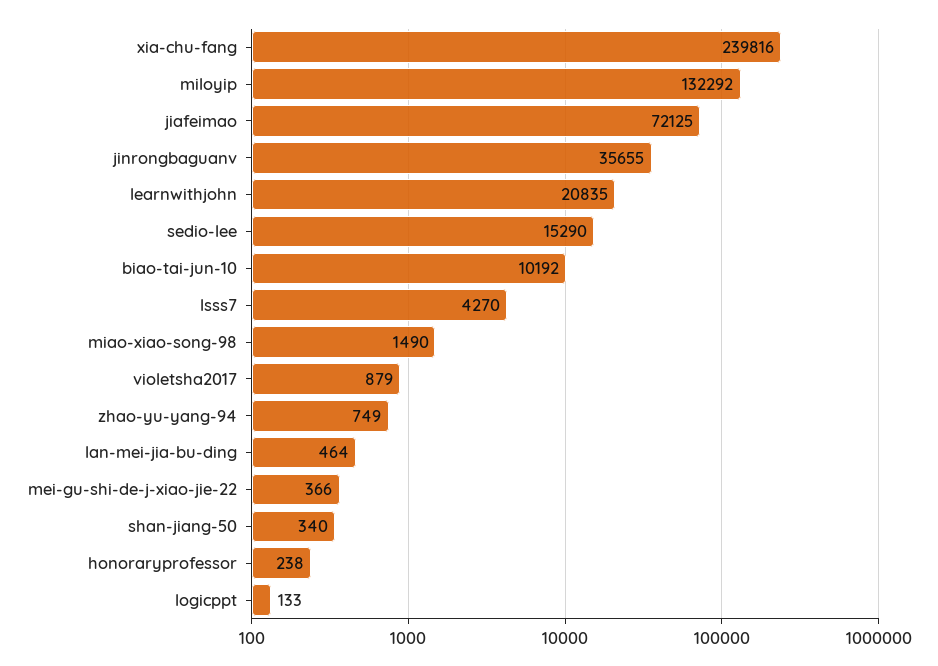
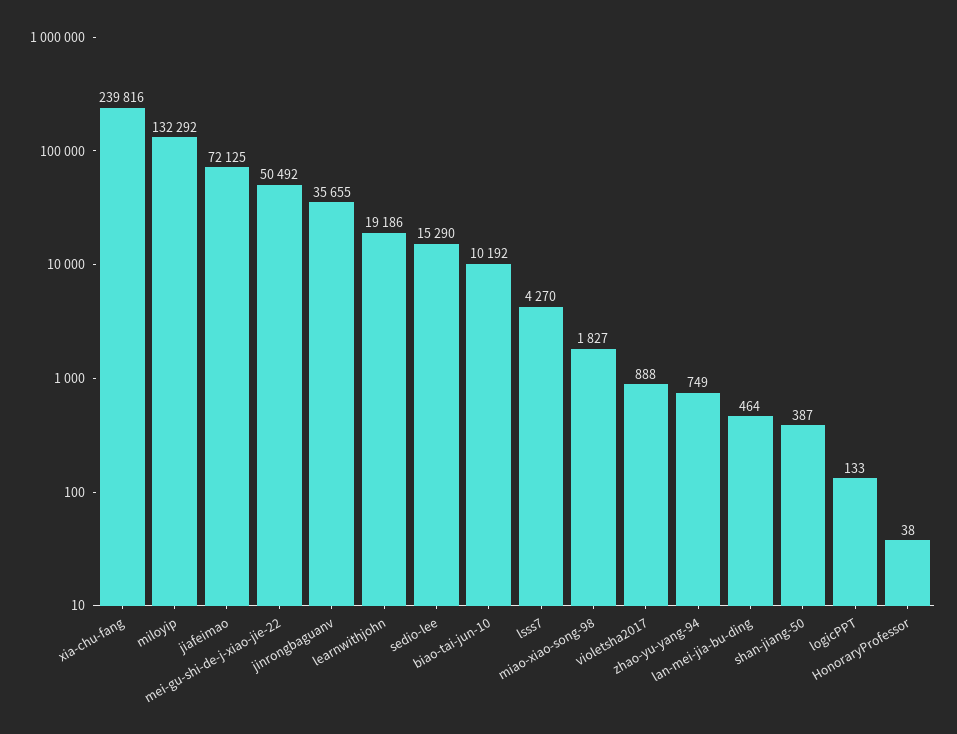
  {
    "xia-chu-fang": 239816,
    "miloyip": 132292,
    "jiafeimao": 72125,
    "jinrongbaguanv": 35655,
-   "learnwithjohn": 20835,
+   "learnwithjohn": 19186,
    "sedio-lee": 15290,
    "biao-tai-jun-10": 10192,
    "lsss7": 4270,
-   "miao-xiao-song-98": 1490,
+   "miao-xiao-song-98": 1827,
-   "violetsha2017": 879,
+   "violetsha2017": 888,
    "zhao-yu-yang-94": 749,
    "lan-mei-jia-bu-ding": 464,
-   "mei-gu-shi-de-j-xiao-jie-22": 366,
+   "mei-gu-shi-de-j-xiao-jie-22": 50492,
-   "shan-jiang-50": 340,
+   "shan-jiang-50": 387,
-   "honoraryprofessor": 238,
+   "honoraryprofessor": 38,
    "logicppt": 133
  }

